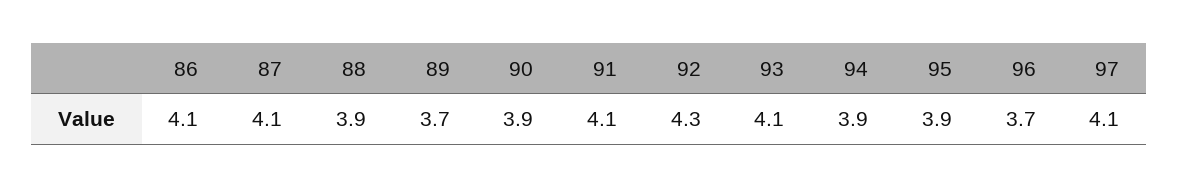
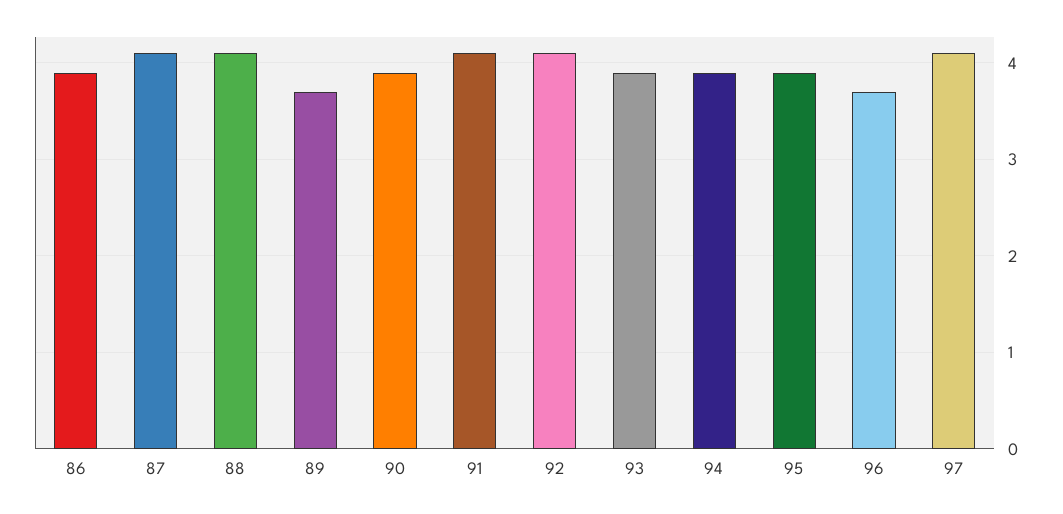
  {
-   "86": 4.1,
+   "86": 3.9,
    "87": 4.1,
-   "88": 3.9,
+   "88": 4.1,
    "89": 3.7,
    "90": 3.9,
    "91": 4.1,
-   "92": 4.3,
+   "92": 4.1,
-   "93": 4.1,
+   "93": 3.9,
    "94": 3.9,
    "95": 3.9,
    "96": 3.7,
    "97": 4.1
  }

